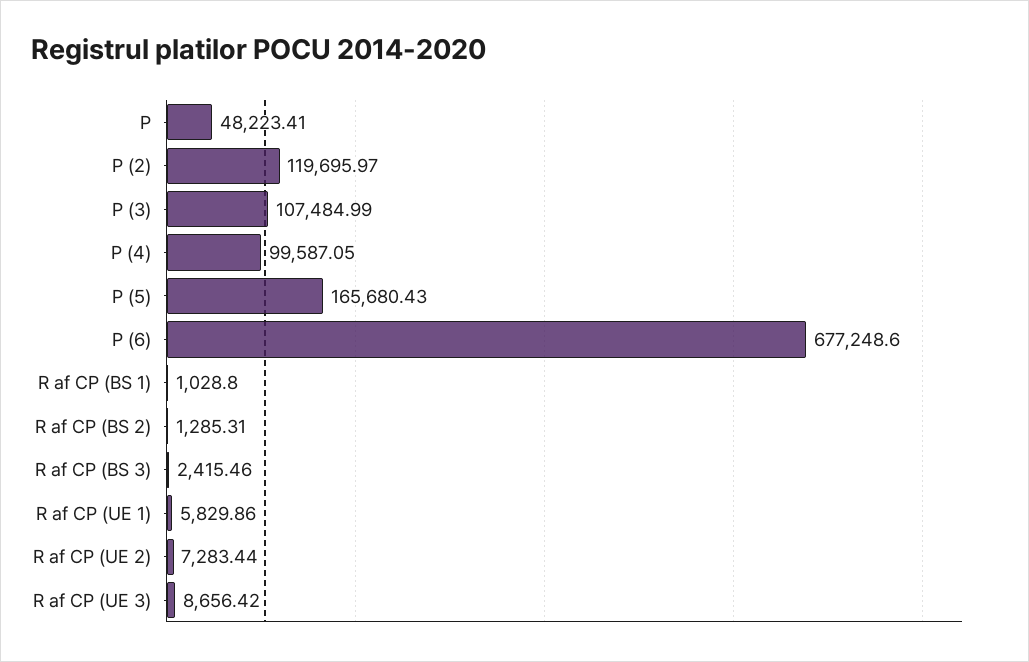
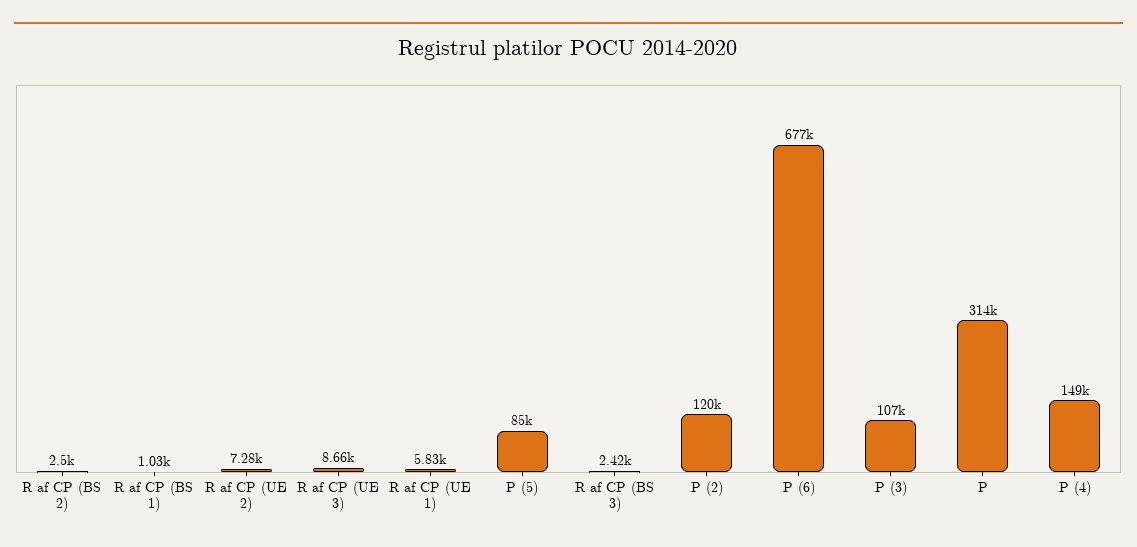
  {
-   "P": 48223.41,
+   "P": 314000,
    "P (2)": 119695.97,
    "P (3)": 107484.99,
-   "P (4)": 99587.05,
+   "P (4)": 149000,
-   "P (5)": 165680.43,
+   "P (5)": 85000,
    "P (6)": 677248.6,
    "R af CP (BS 1)": 1028.8,
-   "R af CP (BS 2)": 1285.31,
+   "R af CP (BS 2)": 2500,
    "R af CP (BS 3)": 2415.46,
    "R af CP (UE 1)": 5829.86,
    "R af CP (UE 2)": 7283.44,
    "R af CP (UE 3)": 8656.42
  }

